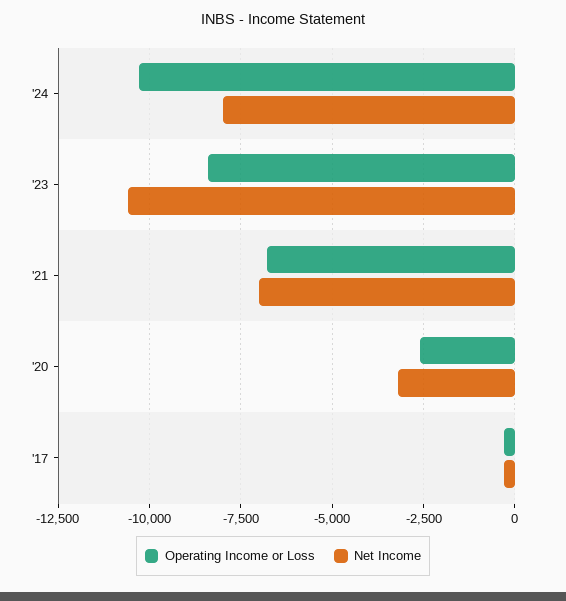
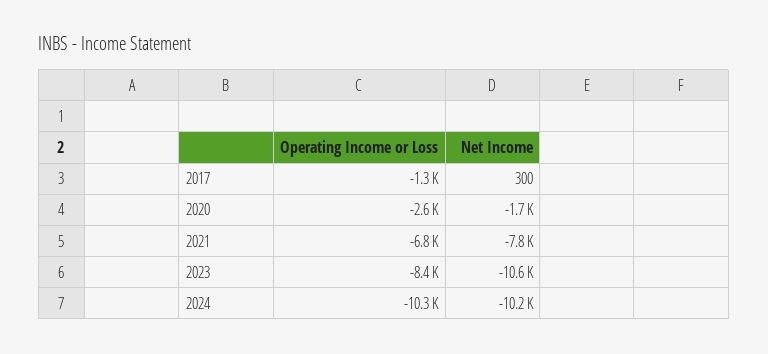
  {
    "Operating Income or Loss": {
      "'24": -10300,
      "'23": -8400,
      "'21": -6800,
      "'20": -2600,
-     "'17": -250
+     "'17": -1300
    },
    "Net Income": {
-     "'24": -8000,
+     "'24": -10200,
      "'23": -10600,
-     "'21": -7000,
+     "'21": -7800,
-     "'20": -3250,
+     "'20": -1700,
-     "'17": -250
+     "'17": 300
    }
  }

